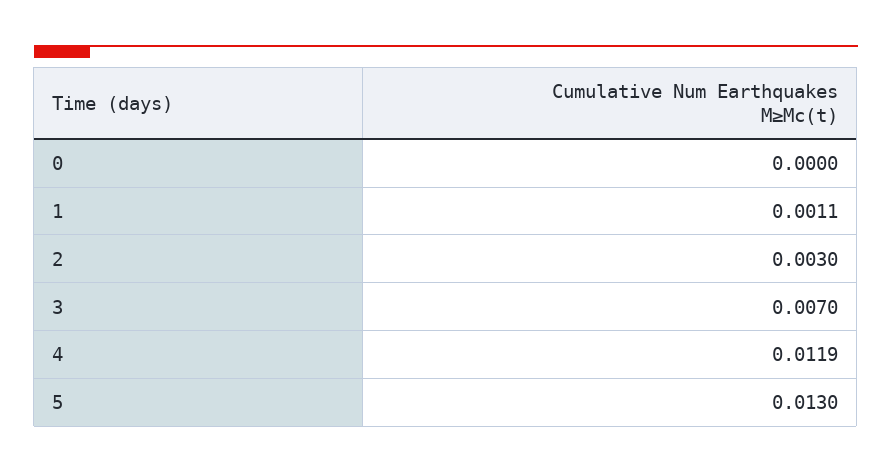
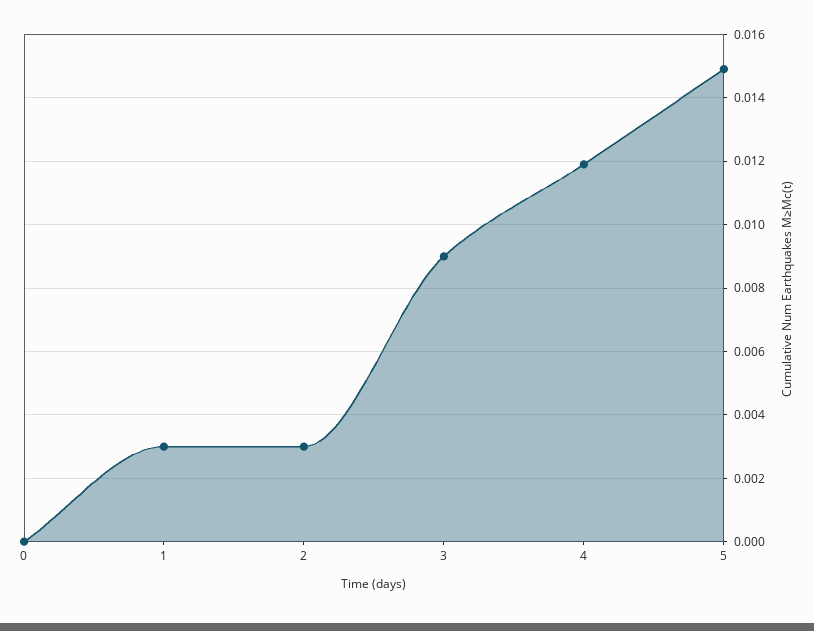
  {
    "0": 0,
-   "1": 0.0011,
+   "1": 0.003,
    "2": 0.003,
-   "3": 0.007,
+   "3": 0.009,
    "4": 0.0119,
-   "5": 0.013
+   "5": 0.015
  }

